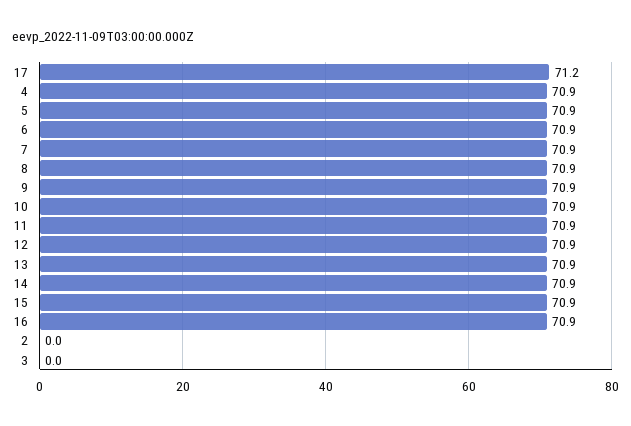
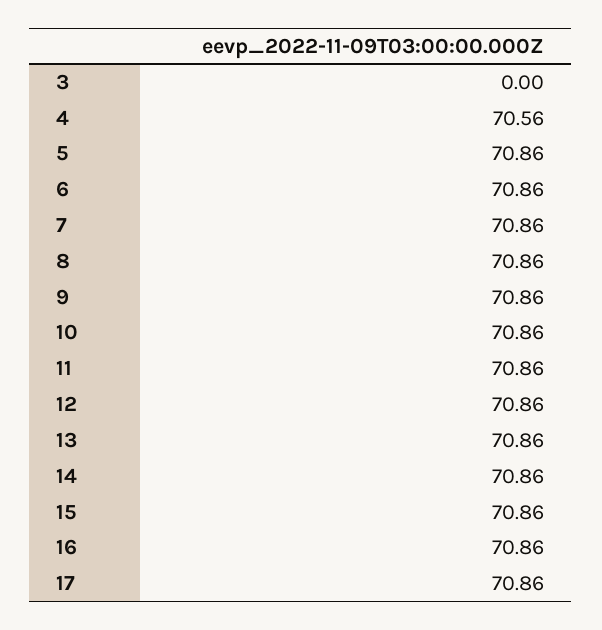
  {
-   "17": 71.2,
+   "17": 70.86,
-   "4": 70.9,
+   "4": 70.56,
    "5": 70.86,
    "6": 70.86,
    "7": 70.86,
    "8": 70.86,
    "9": 70.86,
    "10": 70.86,
    "11": 70.86,
    "12": 70.86,
    "13": 70.86,
    "14": 70.86,
    "15": 70.86,
    "16": 70.86,
-   "2": 0,
    "3": 0
  }

